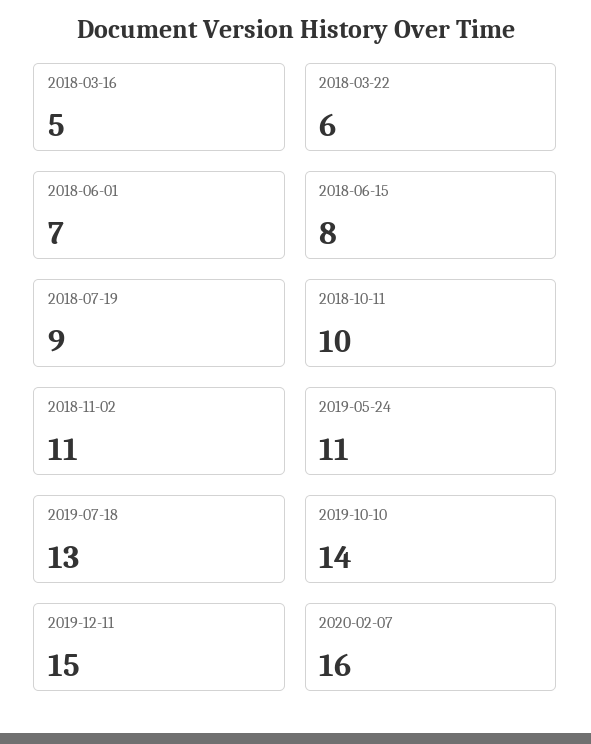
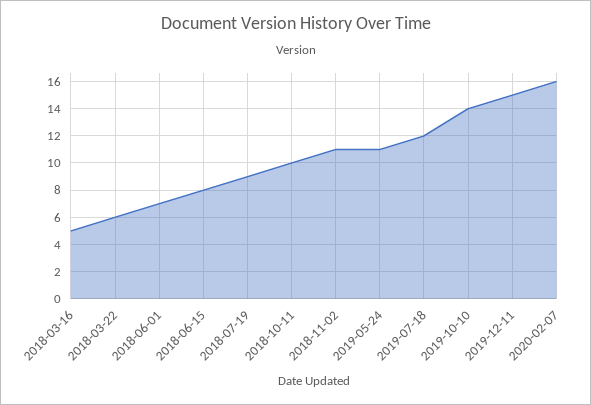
  {
    "2018-03-16": 5,
    "2018-03-22": 6,
    "2018-06-01": 7,
    "2018-06-15": 8,
    "2018-07-19": 9,
    "2018-10-11": 10,
    "2018-11-02": 11,
    "2019-05-24": 11,
-   "2019-07-18": 13,
+   "2019-07-18": 12,
    "2019-10-10": 14,
    "2019-12-11": 15,
    "2020-02-07": 16
  }

